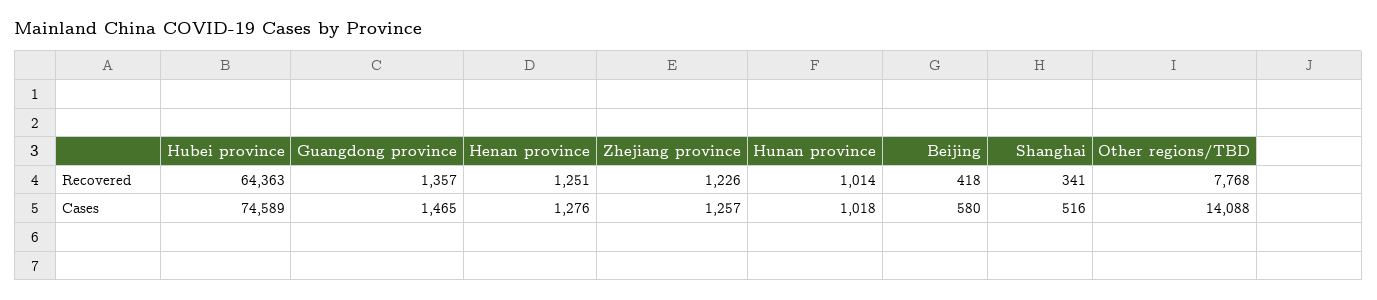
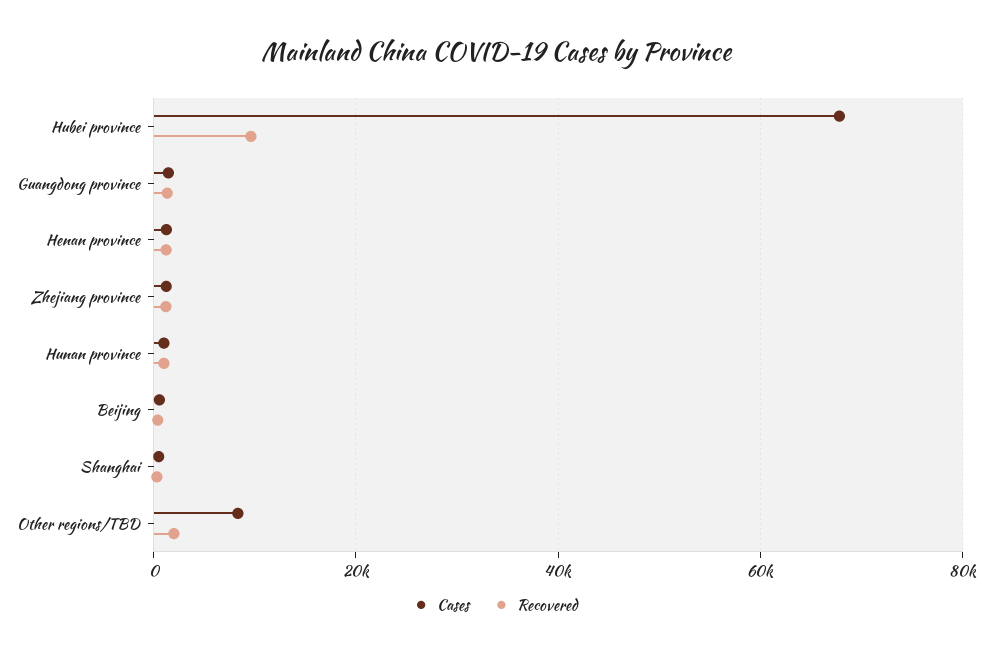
  {
    "Recovered": {
-     "Hubei province": 64363,
+     "Hubei province": 10000,
      "Guangdong province": 1357,
      "Henan province": 1251,
      "Zhejiang province": 1226,
      "Hunan province": 1014,
      "Beijing": 418,
      "Shanghai": 341,
-     "Other regions/TBD": 7768
+     "Other regions/TBD": 2000
    },
    "Cases": {
-     "Hubei province": 74589,
+     "Hubei province": 68000,
      "Guangdong province": 1465,
      "Henan province": 1276,
      "Zhejiang province": 1257,
      "Hunan province": 1018,
      "Beijing": 580,
      "Shanghai": 516,
-     "Other regions/TBD": 14088
+     "Other regions/TBD": 8000
    }
  }

